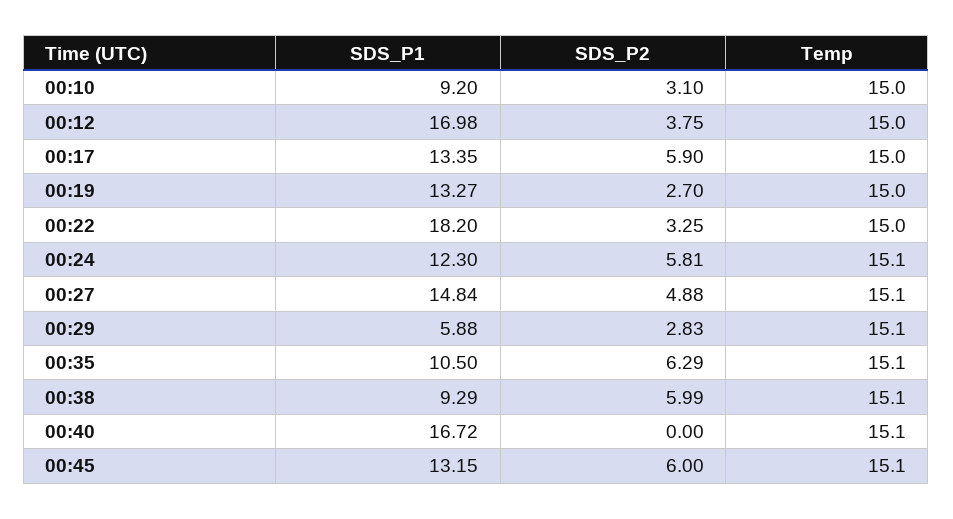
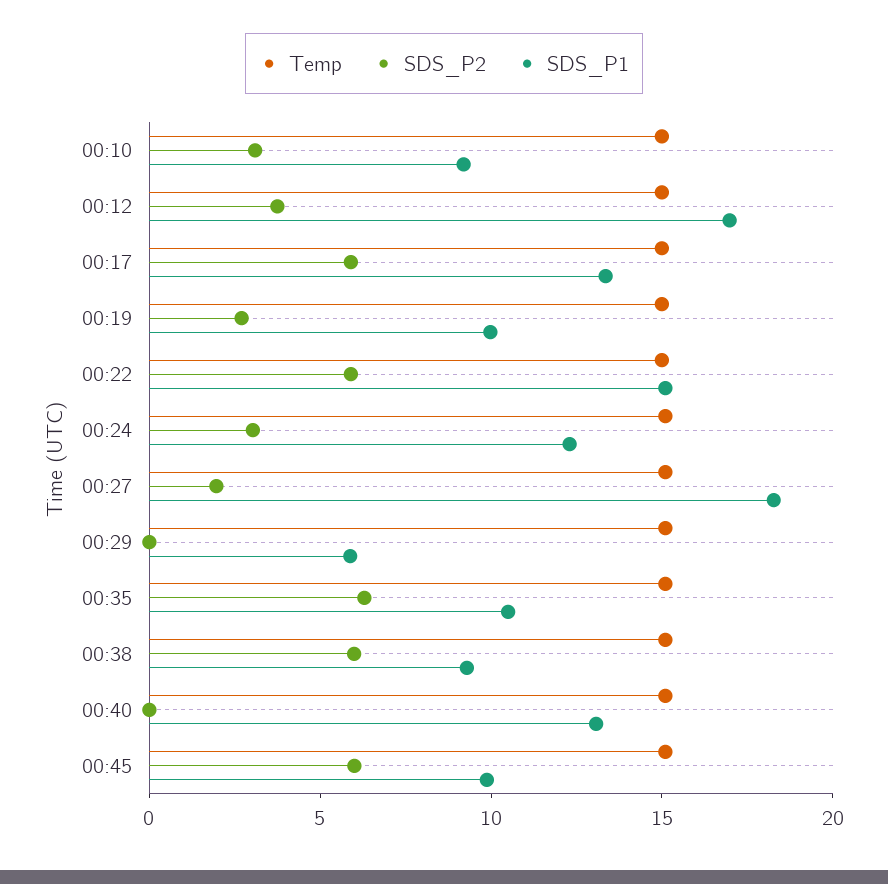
  {
    "SDS_P1": {
      "00:10": 9.2,
      "00:12": 16.98,
      "00:17": 13.35,
-     "00:19": 13.27,
+     "00:19": 10,
-     "00:22": 18.2,
+     "00:22": 15,
      "00:24": 12.3,
-     "00:27": 14.84,
+     "00:27": 18,
      "00:29": 5.88,
      "00:35": 10.5,
      "00:38": 9.29,
-     "00:40": 16.72,
+     "00:40": 13,
-     "00:45": 13.15
+     "00:45": 10
    },
    "SDS_P2": {
      "00:10": 3.1,
      "00:12": 3.75,
      "00:17": 5.9,
      "00:19": 2.7,
-     "00:22": 3.25,
+     "00:22": 6,
-     "00:24": 5.81,
+     "00:24": 3,
-     "00:27": 4.88,
+     "00:27": 2,
-     "00:29": 2.83,
+     "00:29": 0,
      "00:35": 6.29,
      "00:38": 5.99,
      "00:40": 0,
      "00:45": 6
    },
    "Temp": {
      "00:10": 15,
      "00:12": 15,
      "00:17": 15,
      "00:19": 15,
      "00:22": 15,
      "00:24": 15.1,
      "00:27": 15.1,
      "00:29": 15.1,
      "00:35": 15.1,
      "00:38": 15.1,
      "00:40": 15.1,
      "00:45": 15.1
    }
  }

